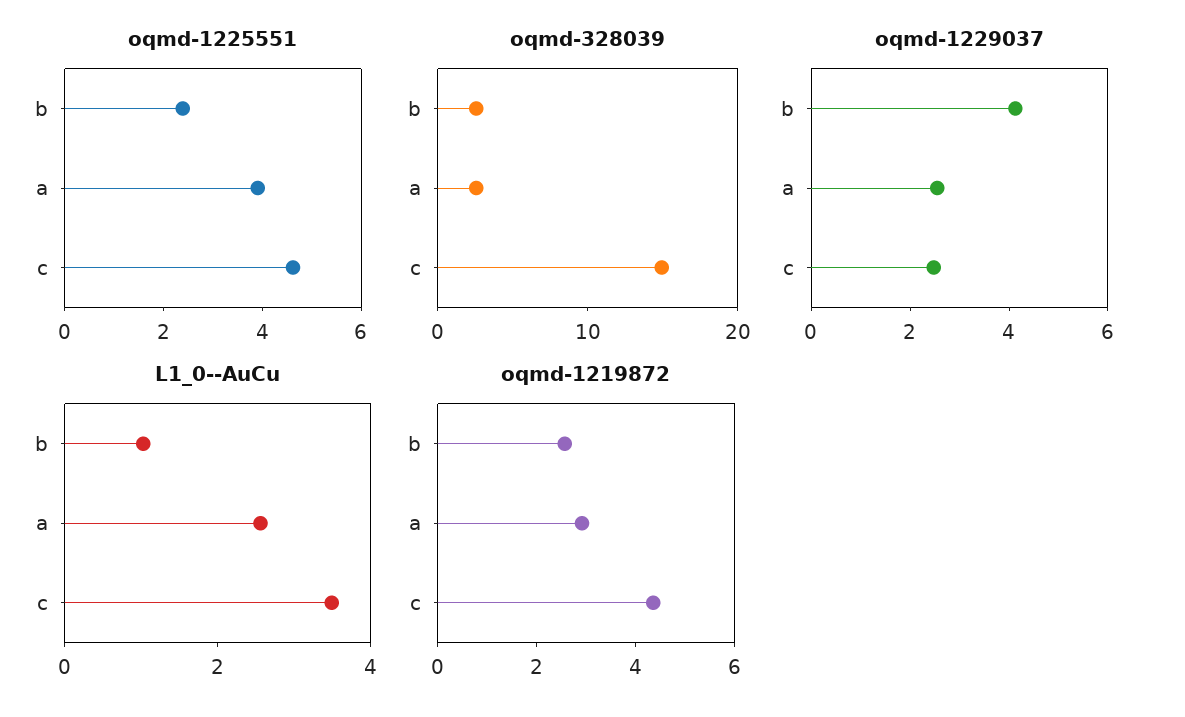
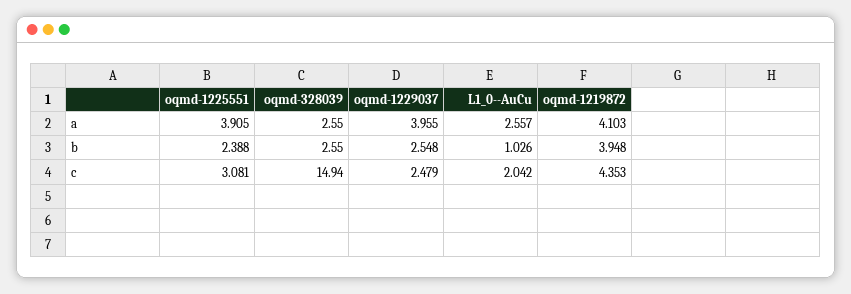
  {
    "oqmd-1225551": {
      "b": 2.388,
      "a": 3.905,
-     "c": 4.5
+     "c": 3.081
    },
    "oqmd-328039": {
      "b": 2.55,
      "a": 2.55,
      "c": 14.94
    },
    "oqmd-1229037": {
-     "b": 4,
+     "b": 2.548,
-     "a": 2.5,
+     "a": 3.955,
      "c": 2.479
    },
    "L1_0--AuCu": {
      "b": 1.026,
      "a": 2.557,
-     "c": 3.5
+     "c": 2.042
    },
    "oqmd-1219872": {
-     "b": 2.5,
+     "b": 3.948,
-     "a": 3,
+     "a": 4.103,
      "c": 4.353
    }
  }

